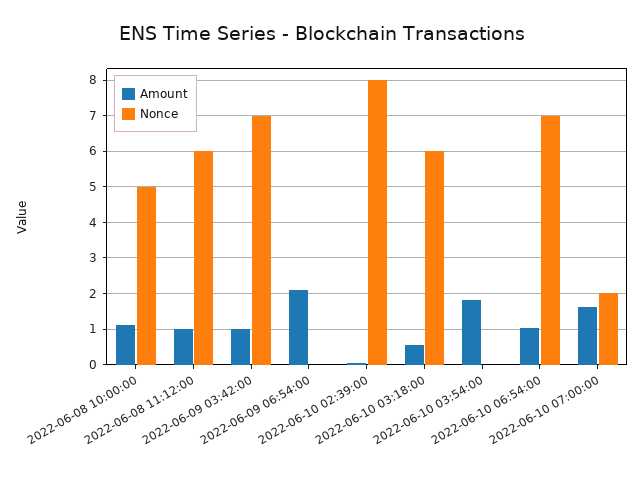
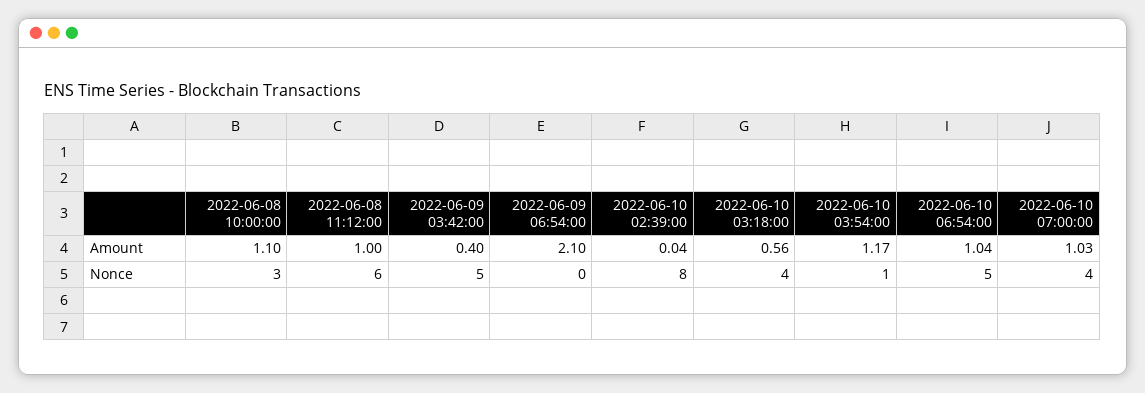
  {
    "Amount": {
      "2022-06-08 10:00:00": 1.1,
      "2022-06-08 11:12:00": 1,
-     "2022-06-09 03:42:00": 1,
+     "2022-06-09 03:42:00": 0.4,
      "2022-06-09 06:54:00": 2.1,
      "2022-06-10 02:39:00": 0.04,
      "2022-06-10 03:18:00": 0.56,
-     "2022-06-10 03:54:00": 1.8,
+     "2022-06-10 03:54:00": 1.17,
      "2022-06-10 06:54:00": 1.04,
-     "2022-06-10 07:00:00": 1.6
+     "2022-06-10 07:00:00": 1.03
    },
    "Nonce": {
-     "2022-06-08 10:00:00": 5,
+     "2022-06-08 10:00:00": 3,
      "2022-06-08 11:12:00": 6,
-     "2022-06-09 03:42:00": 7,
+     "2022-06-09 03:42:00": 5,
      "2022-06-09 06:54:00": 0,
      "2022-06-10 02:39:00": 8,
-     "2022-06-10 03:18:00": 6,
+     "2022-06-10 03:18:00": 4,
-     "2022-06-10 03:54:00": 0,
+     "2022-06-10 03:54:00": 1,
-     "2022-06-10 06:54:00": 7,
+     "2022-06-10 06:54:00": 5,
-     "2022-06-10 07:00:00": 2
+     "2022-06-10 07:00:00": 4
    }
  }

